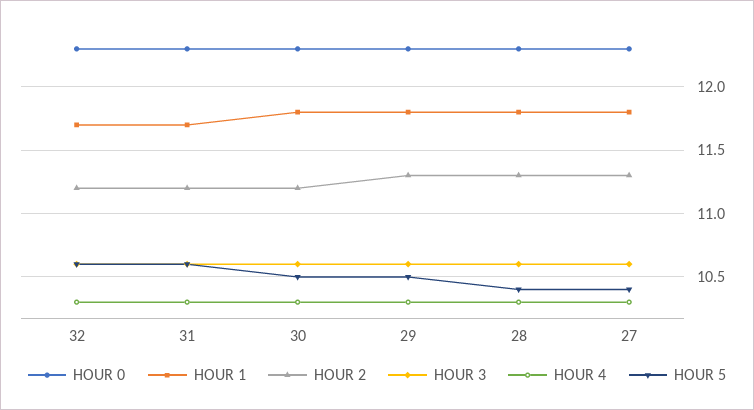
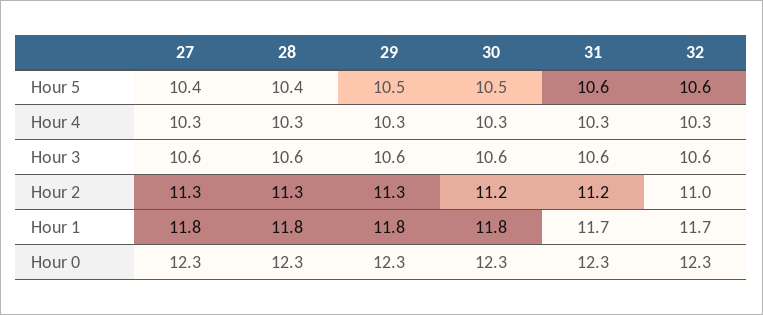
  {
    "HOUR 0": {
      "32": 12.3,
      "31": 12.3,
      "30": 12.3,
      "29": 12.3,
      "28": 12.3,
      "27": 12.3
    },
    "HOUR 1": {
      "32": 11.7,
      "31": 11.7,
      "30": 11.8,
      "29": 11.8,
      "28": 11.8,
      "27": 11.8
    },
    "HOUR 2": {
-     "32": 11.2,
+     "32": 11,
      "31": 11.2,
      "30": 11.2,
      "29": 11.3,
      "28": 11.3,
      "27": 11.3
    },
    "HOUR 3": {
      "32": 10.6,
      "31": 10.6,
      "30": 10.6,
      "29": 10.6,
      "28": 10.6,
      "27": 10.6
    },
    "HOUR 4": {
      "32": 10.3,
      "31": 10.3,
      "30": 10.3,
      "29": 10.3,
      "28": 10.3,
      "27": 10.3
    },
    "HOUR 5": {
      "32": 10.6,
      "31": 10.6,
      "30": 10.5,
      "29": 10.5,
      "28": 10.4,
      "27": 10.4
    }
  }

